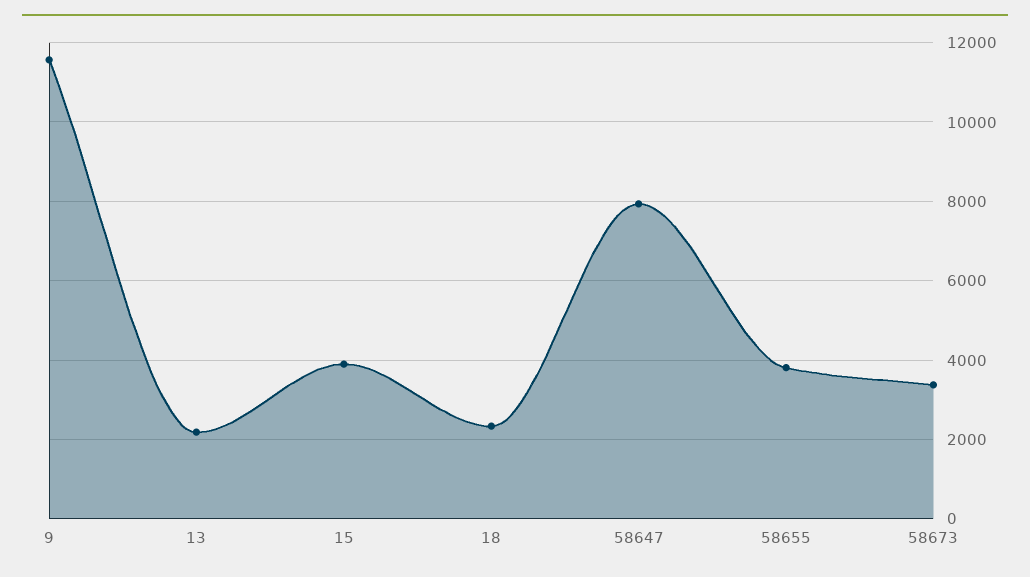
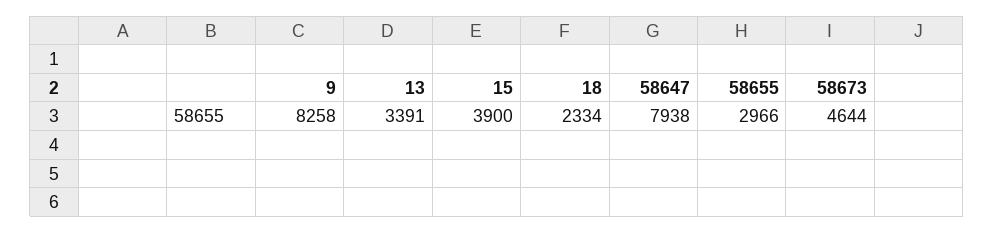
  {
-   "9": 11600,
+   "9": 8258,
-   "13": 2200,
+   "13": 3391,
    "15": 3900,
    "18": 2334,
    "58647": 7938,
-   "58655": 3800,
+   "58655": 2966,
-   "58673": 3400
+   "58673": 4644
  }

